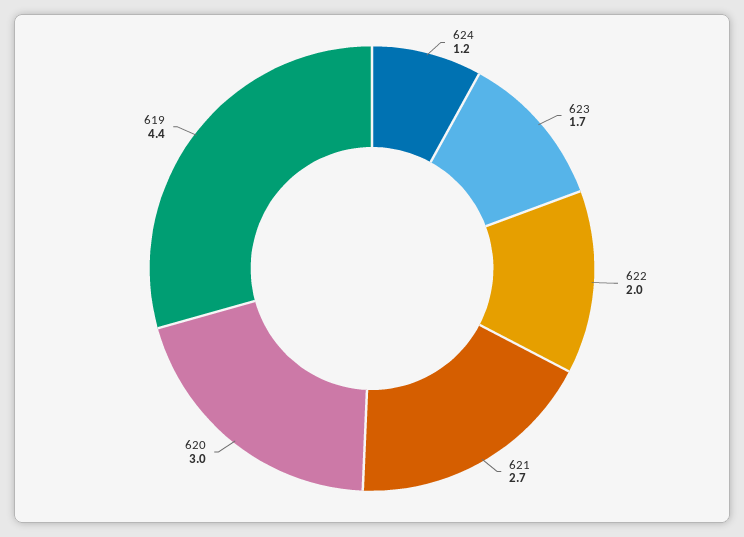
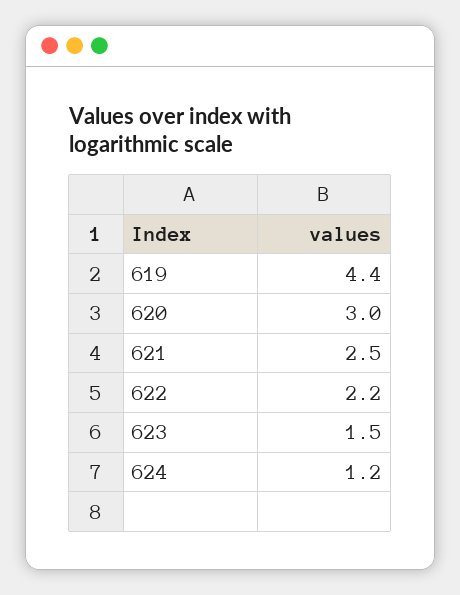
  {
    "624": 1.2,
-   "623": 1.7,
+   "623": 1.5,
-   "622": 2,
+   "622": 2.2,
-   "621": 2.7,
+   "621": 2.5,
    "620": 3,
    "619": 4.4
  }

